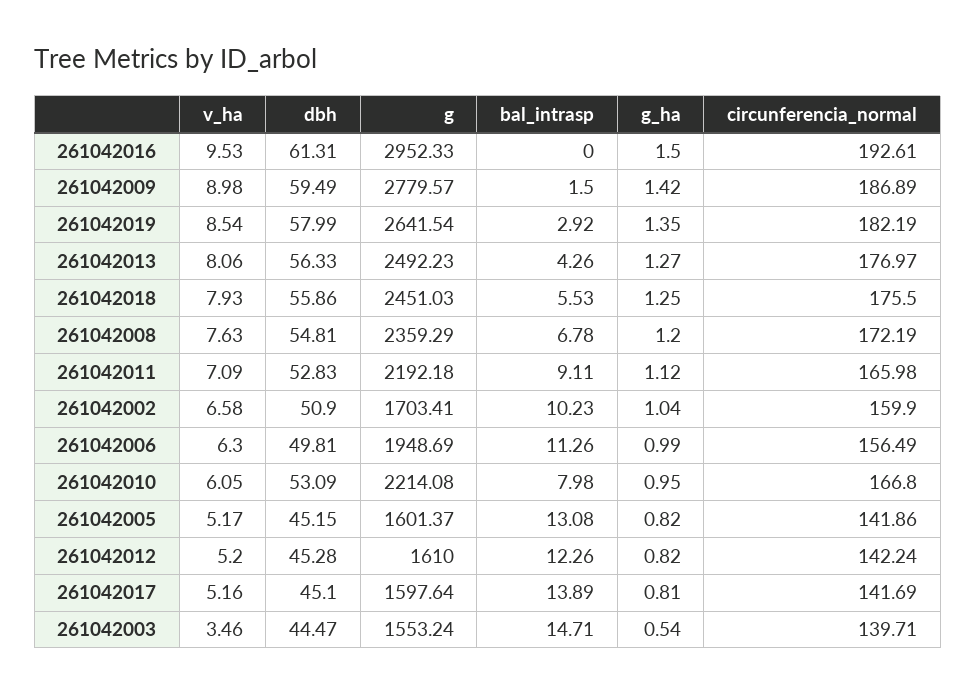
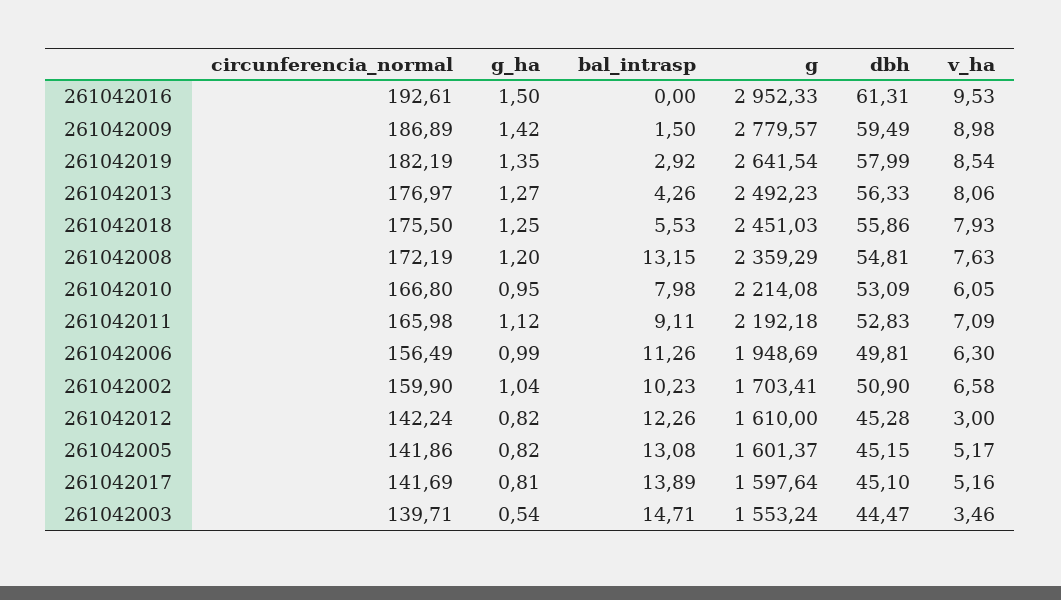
  {
    "v_ha": {
      "261042016": 9.53,
      "261042009": 8.98,
      "261042019": 8.54,
      "261042013": 8.06,
      "261042018": 7.93,
      "261042008": 7.63,
      "261042011": 7.09,
      "261042002": 6.58,
      "261042006": 6.3,
      "261042010": 6.05,
      "261042005": 5.17,
-     "261042012": 5.2,
+     "261042012": 3,
      "261042017": 5.16,
      "261042003": 3.46
    },
    "dbh": {
      "261042016": 61.31,
      "261042009": 59.49,
      "261042019": 57.99,
      "261042013": 56.33,
      "261042018": 55.86,
      "261042008": 54.81,
      "261042011": 52.83,
      "261042002": 50.9,
      "261042006": 49.81,
      "261042010": 53.09,
      "261042005": 45.15,
      "261042012": 45.28,
      "261042017": 45.1,
      "261042003": 44.47
    },
    "g": {
      "261042016": 2952.33,
      "261042009": 2779.57,
      "261042019": 2641.54,
      "261042013": 2492.23,
      "261042018": 2451.03,
      "261042008": 2359.29,
      "261042011": 2192.18,
      "261042002": 1703.41,
      "261042006": 1948.69,
      "261042010": 2214.08,
      "261042005": 1601.37,
      "261042012": 1610,
      "261042017": 1597.64,
      "261042003": 1553.24
    },
    "bal_intrasp": {
      "261042016": 0,
      "261042009": 1.5,
      "261042019": 2.92,
      "261042013": 4.26,
      "261042018": 5.53,
-     "261042008": 6.78,
+     "261042008": 13.15,
      "261042011": 9.11,
      "261042002": 10.23,
      "261042006": 11.26,
      "261042010": 7.98,
      "261042005": 13.08,
      "261042012": 12.26,
      "261042017": 13.89,
      "261042003": 14.71
    },
    "g_ha": {
      "261042016": 1.5,
      "261042009": 1.42,
      "261042019": 1.35,
      "261042013": 1.27,
      "261042018": 1.25,
      "261042008": 1.2,
      "261042011": 1.12,
      "261042002": 1.04,
      "261042006": 0.99,
      "261042010": 0.95,
      "261042005": 0.82,
      "261042012": 0.82,
      "261042017": 0.81,
      "261042003": 0.54
    },
    "circunferencia_normal": {
      "261042016": 192.61,
      "261042009": 186.89,
      "261042019": 182.19,
      "261042013": 176.97,
      "261042018": 175.5,
      "261042008": 172.19,
      "261042011": 165.98,
      "261042002": 159.9,
      "261042006": 156.49,
      "261042010": 166.8,
      "261042005": 141.86,
      "261042012": 142.24,
      "261042017": 141.69,
      "261042003": 139.71
    }
  }

